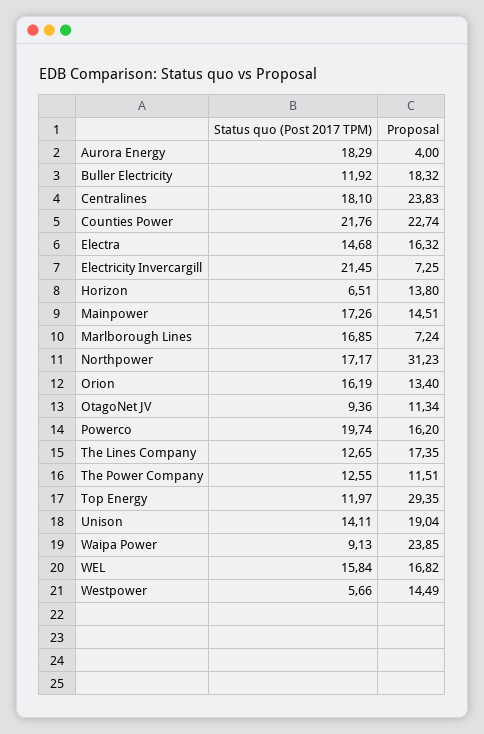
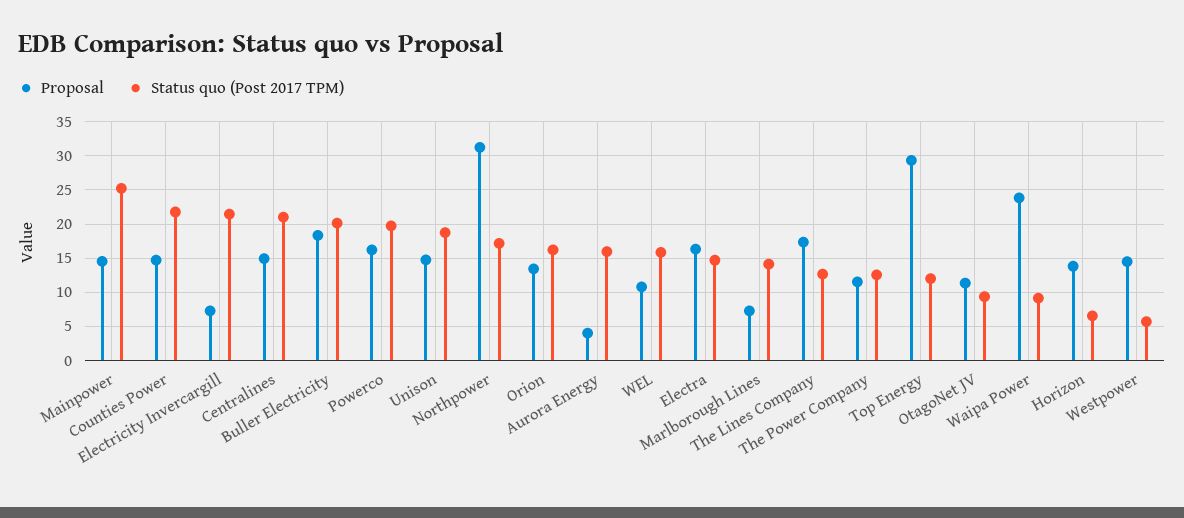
  {
    "Status quo (Post 2017 TPM)": {
-     "Aurora Energy": 18.29,
+     "Aurora Energy": 16,
-     "Buller Electricity": 11.92,
+     "Buller Electricity": 20,
-     "Centralines": 18.1,
+     "Centralines": 21,
      "Counties Power": 21.76,
      "Electra": 14.68,
      "Electricity Invercargill": 21.45,
      "Horizon": 6.51,
-     "Mainpower": 17.26,
+     "Mainpower": 25,
-     "Marlborough Lines": 16.85,
+     "Marlborough Lines": 14,
      "Northpower": 17.17,
      "Orion": 16.19,
      "OtagoNet JV": 9.36,
      "Powerco": 19.74,
      "The Lines Company": 12.65,
      "The Power Company": 12.55,
      "Top Energy": 11.97,
-     "Unison": 14.11,
+     "Unison": 19,
      "Waipa Power": 9.13,
      "WEL": 15.84,
      "Westpower": 5.66
    },
    "Proposal": {
      "Aurora Energy": 4,
      "Buller Electricity": 18.32,
-     "Centralines": 23.83,
+     "Centralines": 15,
-     "Counties Power": 22.74,
+     "Counties Power": 15,
      "Electra": 16.32,
      "Electricity Invercargill": 7.25,
      "Horizon": 13.8,
      "Mainpower": 14.51,
      "Marlborough Lines": 7.24,
      "Northpower": 31.23,
      "Orion": 13.4,
      "OtagoNet JV": 11.34,
      "Powerco": 16.2,
      "The Lines Company": 17.35,
      "The Power Company": 11.51,
      "Top Energy": 29.35,
-     "Unison": 19.04,
+     "Unison": 15,
      "Waipa Power": 23.85,
-     "WEL": 16.82,
+     "WEL": 11,
      "Westpower": 14.49
    }
  }

